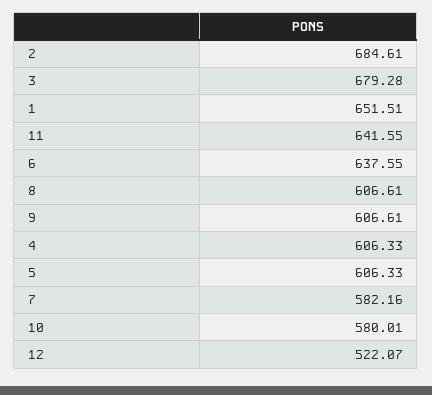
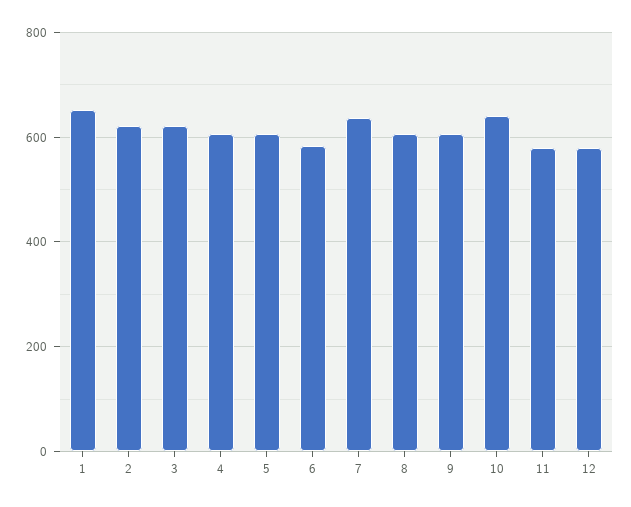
  {
-   "2": 684.61,
+   "2": 620,
-   "3": 679.28,
+   "3": 620,
    "1": 651.51,
-   "11": 641.55,
+   "11": 580,
-   "6": 637.55,
+   "6": 580,
    "8": 606.61,
    "9": 606.61,
    "4": 606.33,
    "5": 606.33,
-   "7": 582.16,
+   "7": 640,
-   "10": 580.01,
+   "10": 640,
-   "12": 522.07
+   "12": 580
  }

